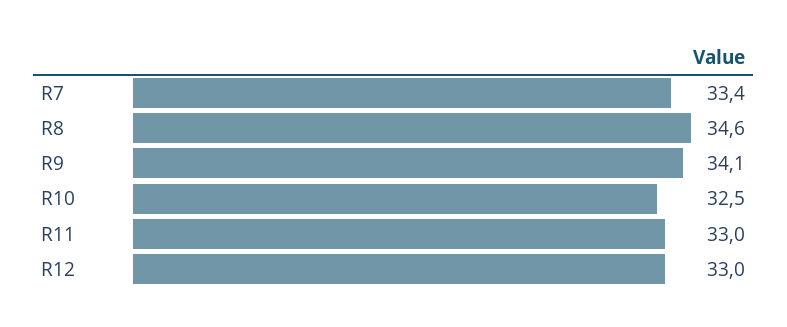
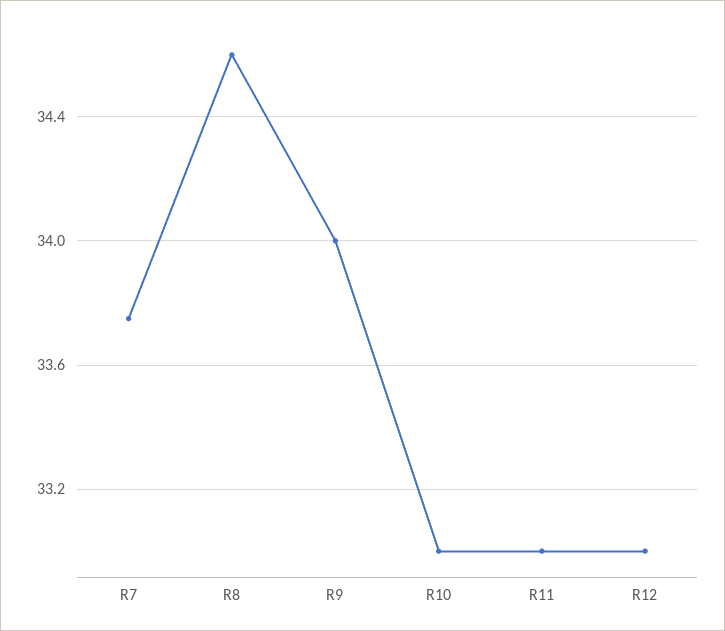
  {
-   "R7": 33.4,
+   "R7": 33.75,
    "R8": 34.6,
-   "R9": 34.1,
+   "R9": 34,
-   "R10": 32.5,
+   "R10": 33,
    "R11": 33,
    "R12": 33
  }

